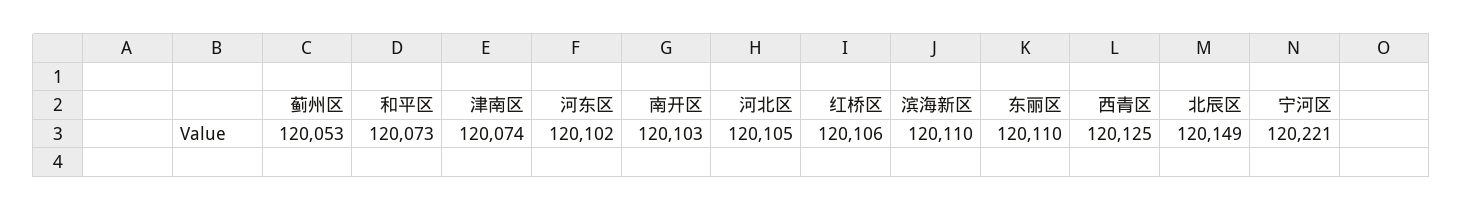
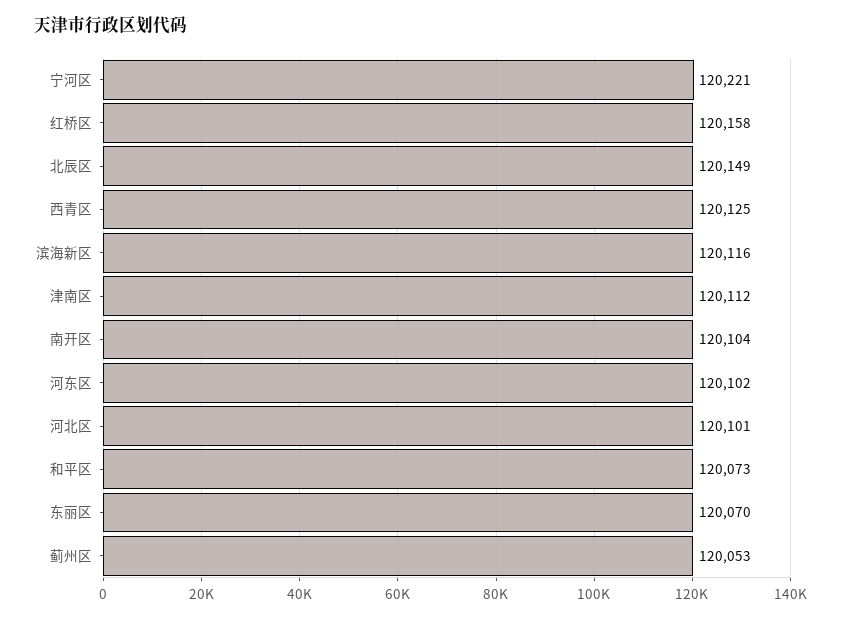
  {
    "蓟州区": 120053,
    "和平区": 120073,
-   "津南区": 120074,
+   "津南区": 120112,
    "河东区": 120102,
-   "南开区": 120103,
+   "南开区": 120104,
-   "河北区": 120105,
+   "河北区": 120101,
-   "红桥区": 120106,
+   "红桥区": 120158,
-   "滨海新区": 120110,
+   "滨海新区": 120116,
-   "东丽区": 120110,
+   "东丽区": 120070,
    "西青区": 120125,
    "北辰区": 120149,
    "宁河区": 120221
  }

